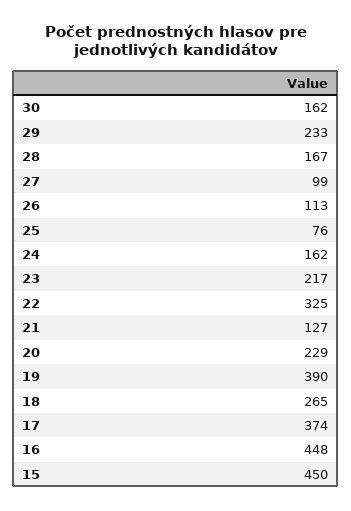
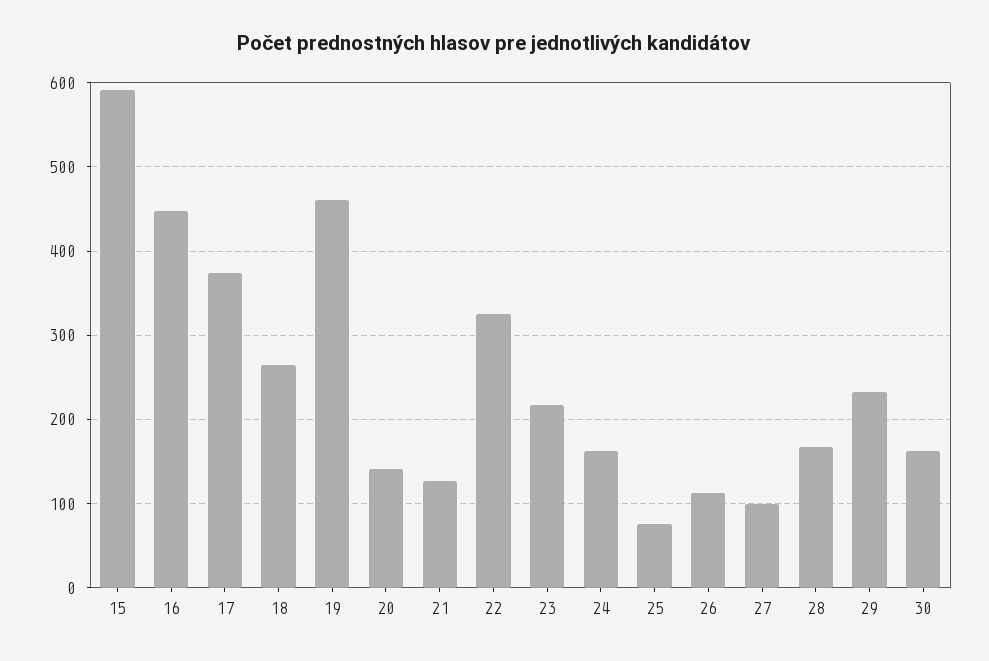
  {
    "30": 162,
    "29": 233,
    "28": 167,
    "27": 99,
    "26": 113,
    "25": 76,
    "24": 162,
    "23": 217,
    "22": 325,
    "21": 127,
-   "20": 229,
+   "20": 140,
-   "19": 390,
+   "19": 460,
    "18": 265,
    "17": 374,
    "16": 448,
-   "15": 450
+   "15": 590
  }

